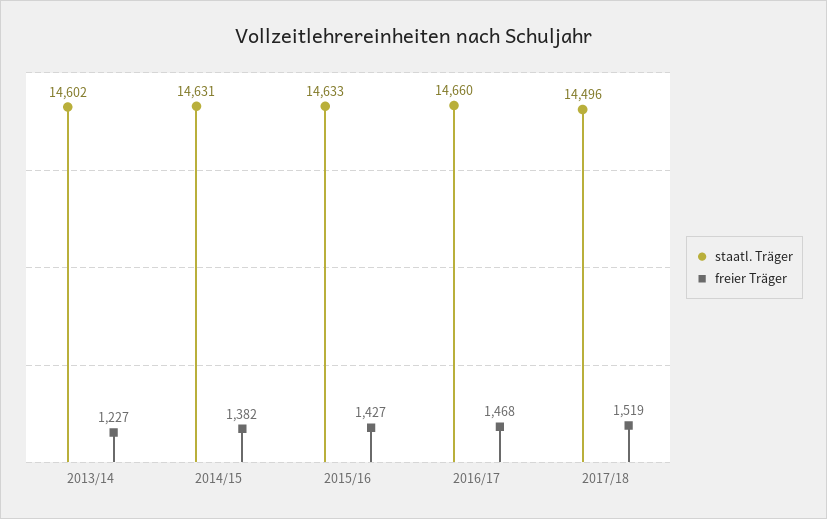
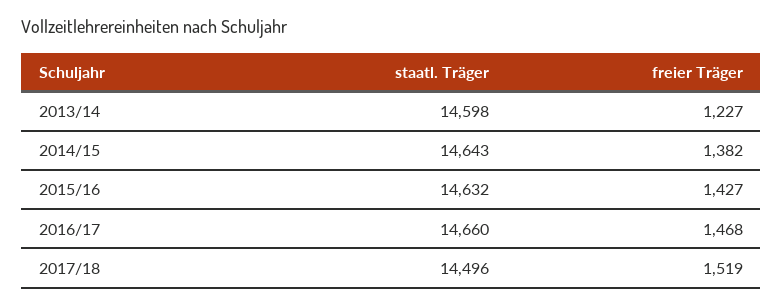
  {
    "staatl. Träger": {
-     "2013/14": 14602,
+     "2013/14": 14598,
-     "2014/15": 14631,
+     "2014/15": 14643,
-     "2015/16": 14633,
+     "2015/16": 14632,
      "2016/17": 14660,
      "2017/18": 14496
    },
    "freier Träger": {
      "2013/14": 1227,
      "2014/15": 1382,
      "2015/16": 1427,
      "2016/17": 1468,
      "2017/18": 1519
    }
  }

